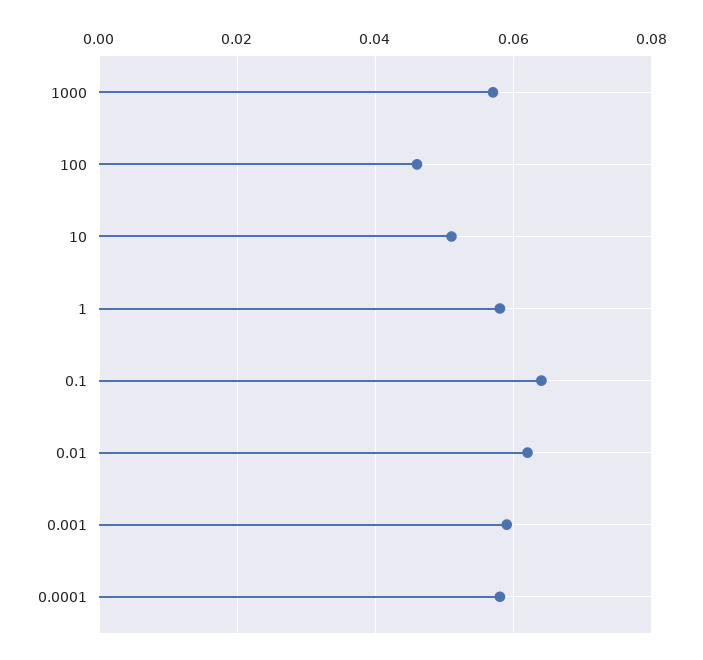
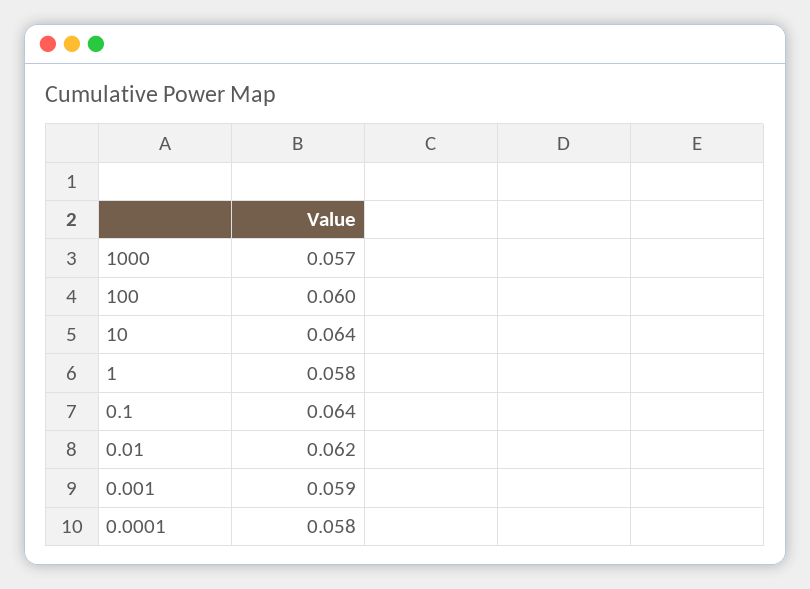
  {
    "1000": 0.057,
-   "100": 0.045,
+   "100": 0.06,
-   "10": 0.05,
+   "10": 0.064,
    "1": 0.058,
    "0.1": 0.064,
    "0.01": 0.062,
    "0.001": 0.059,
    "0.0001": 0.058
  }

